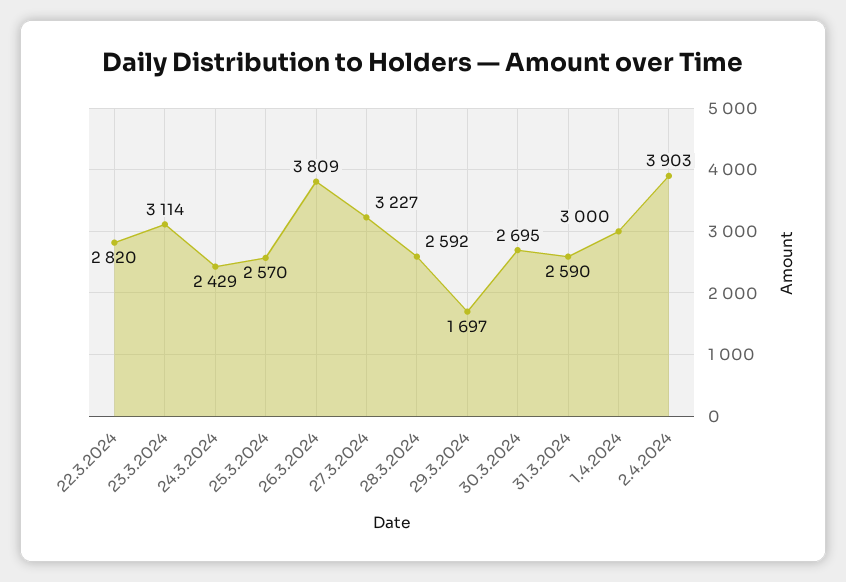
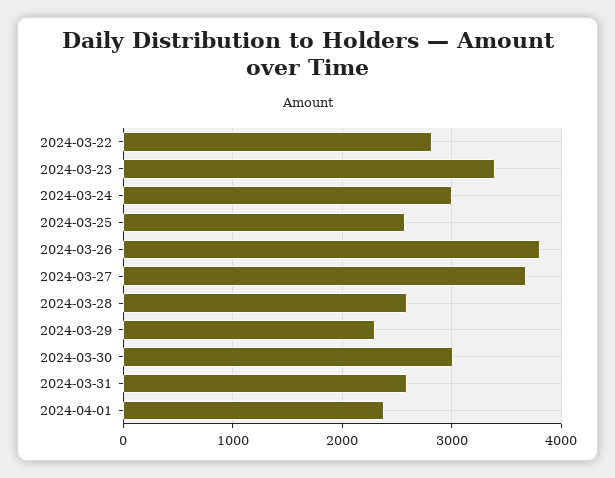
  {
    "22.3.2024": 2820,
-   "23.3.2024": 3114,
+   "23.3.2024": 3400,
-   "24.3.2024": 2429,
+   "24.3.2024": 3000,
    "25.3.2024": 2570,
    "26.3.2024": 3809,
-   "27.3.2024": 3227,
+   "27.3.2024": 3700,
    "28.3.2024": 2592,
-   "29.3.2024": 1697,
+   "29.3.2024": 2300,
-   "30.3.2024": 2695,
+   "30.3.2024": 3000,
    "31.3.2024": 2590,
-   "1.4.2024": 3000,
+   "1.4.2024": 2400
-   "2.4.2024": 3903
  }

